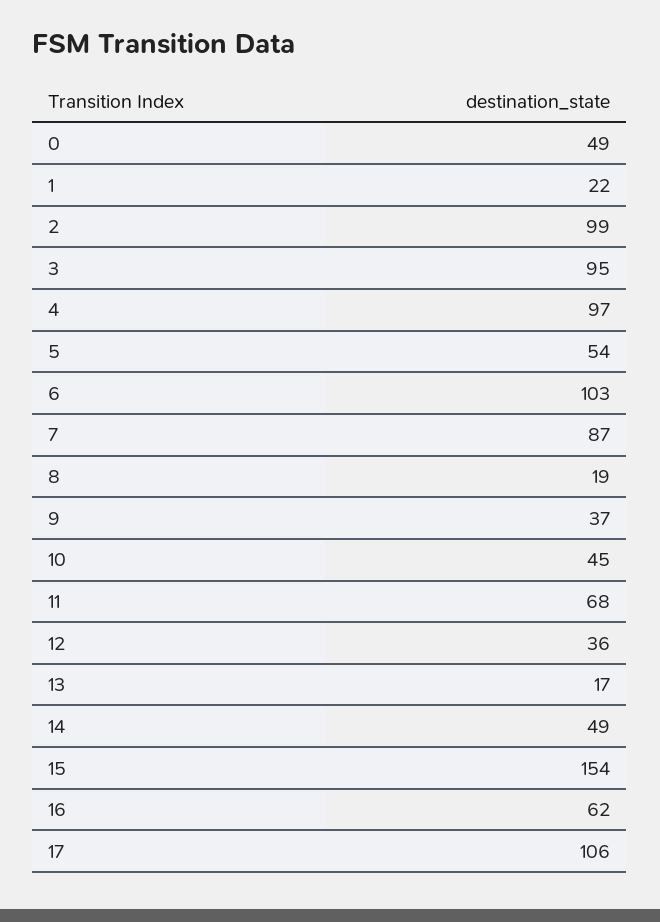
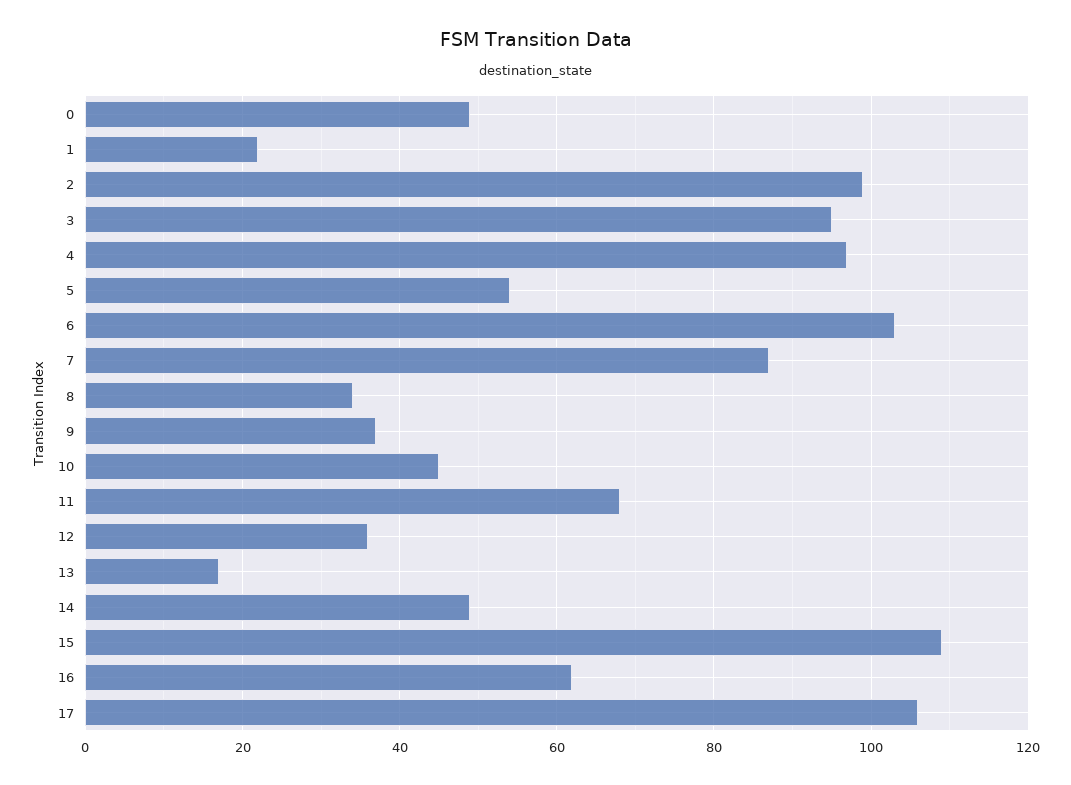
  {
    "0": 49,
    "1": 22,
    "2": 99,
    "3": 95,
    "4": 97,
    "5": 54,
    "6": 103,
    "7": 87,
-   "8": 19,
+   "8": 35,
    "9": 37,
    "10": 45,
    "11": 68,
    "12": 36,
    "13": 17,
    "14": 49,
-   "15": 154,
+   "15": 110,
    "16": 62,
    "17": 106
  }

